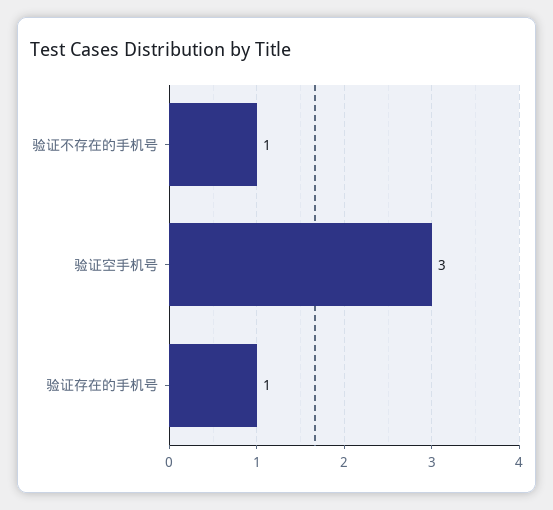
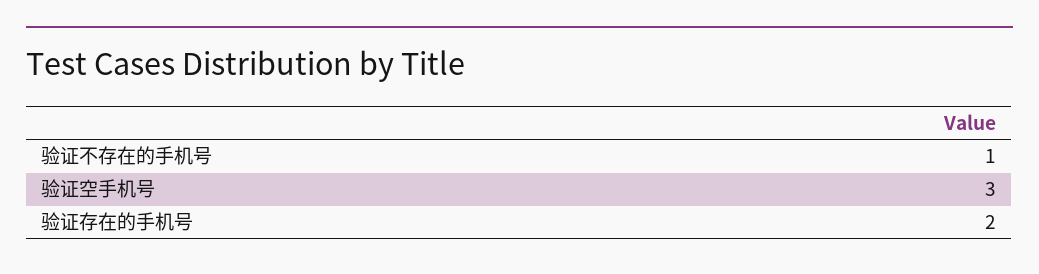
  {
    "验证不存在的手机号": 1,
    "验证空手机号": 3,
-   "验证存在的手机号": 1
+   "验证存在的手机号": 2
  }

